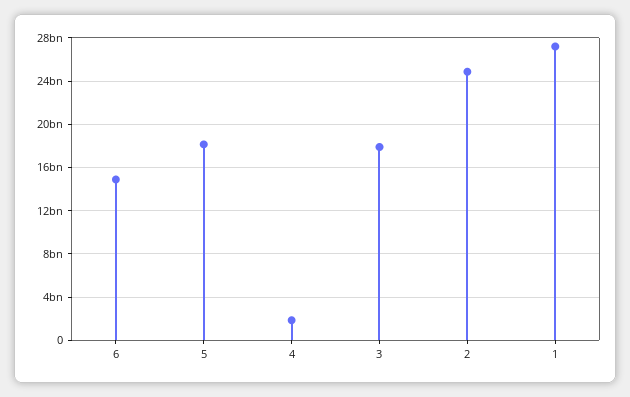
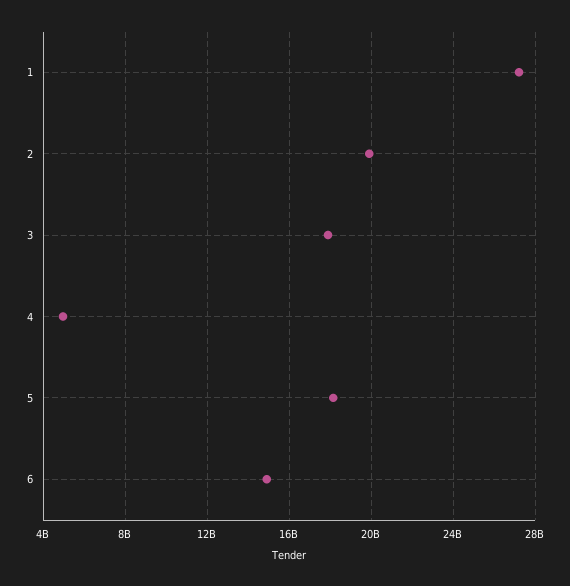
  {
    "6": 15000000000,
    "5": 18000000000,
-   "4": 2000000000,
+   "4": 5000000000,
    "3": 18000000000,
-   "2": 25000000000,
+   "2": 20000000000,
    "1": 27000000000
  }

